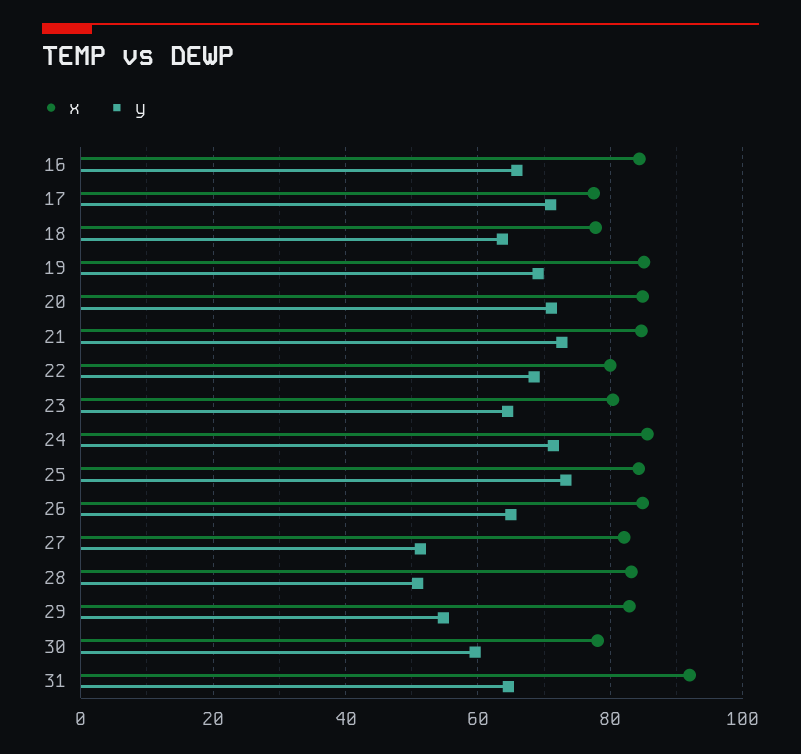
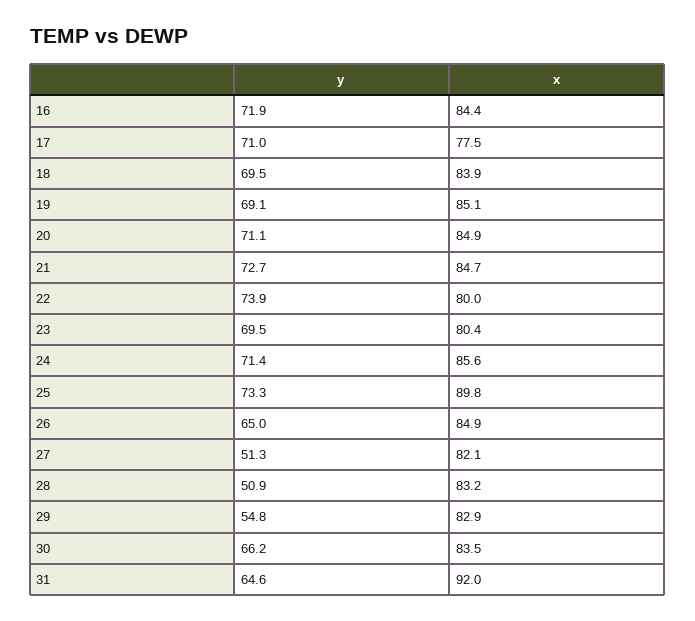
  {
    "x": {
      "16": 84.4,
      "17": 77.5,
-     "18": 78,
+     "18": 83.9,
      "19": 85.1,
      "20": 84.9,
      "21": 84.7,
      "22": 80,
      "23": 80.4,
      "24": 85.6,
-     "25": 84,
+     "25": 89.8,
      "26": 84.9,
      "27": 82.1,
      "28": 83.2,
      "29": 82.9,
-     "30": 78,
+     "30": 83.5,
      "31": 92
    },
    "y": {
-     "16": 66,
+     "16": 71.9,
      "17": 71,
-     "18": 64,
+     "18": 69.5,
      "19": 69.1,
      "20": 71.1,
      "21": 72.7,
-     "22": 68,
+     "22": 73.9,
-     "23": 64,
+     "23": 69.5,
      "24": 71.4,
      "25": 73.3,
      "26": 65,
      "27": 51.3,
      "28": 50.9,
      "29": 54.8,
-     "30": 60,
+     "30": 66.2,
      "31": 64.6
    }
  }

